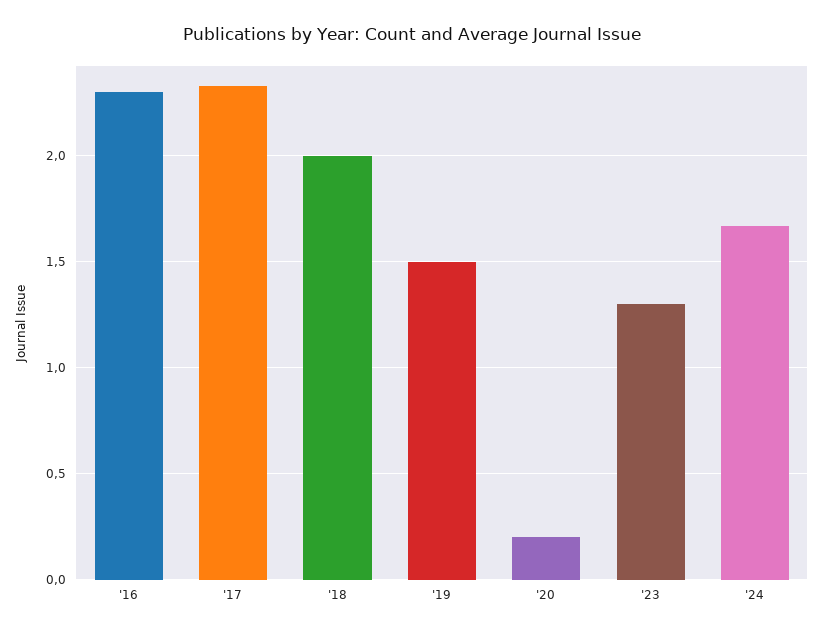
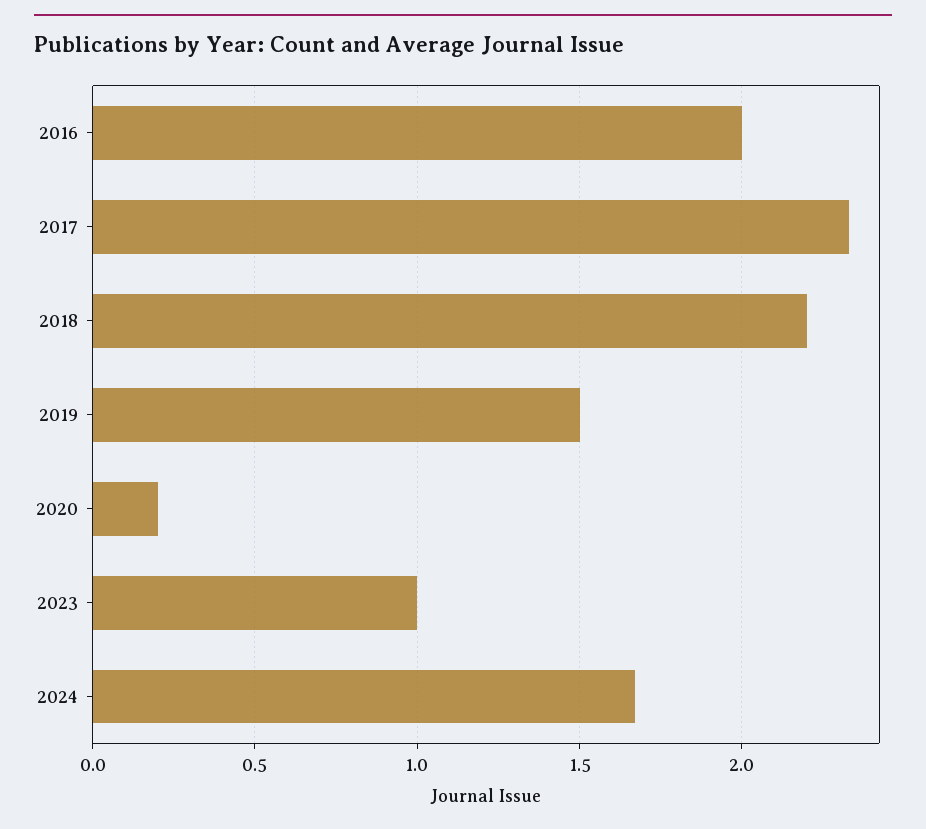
  {
-   "'16": 2.3,
+   "'16": 2,
    "'17": 2.35,
-   "'18": 2,
+   "'18": 2.2,
    "'19": 1.5,
    "'20": 0.2,
-   "'23": 1.3,
+   "'23": 1,
    "'24": 1.65
  }

